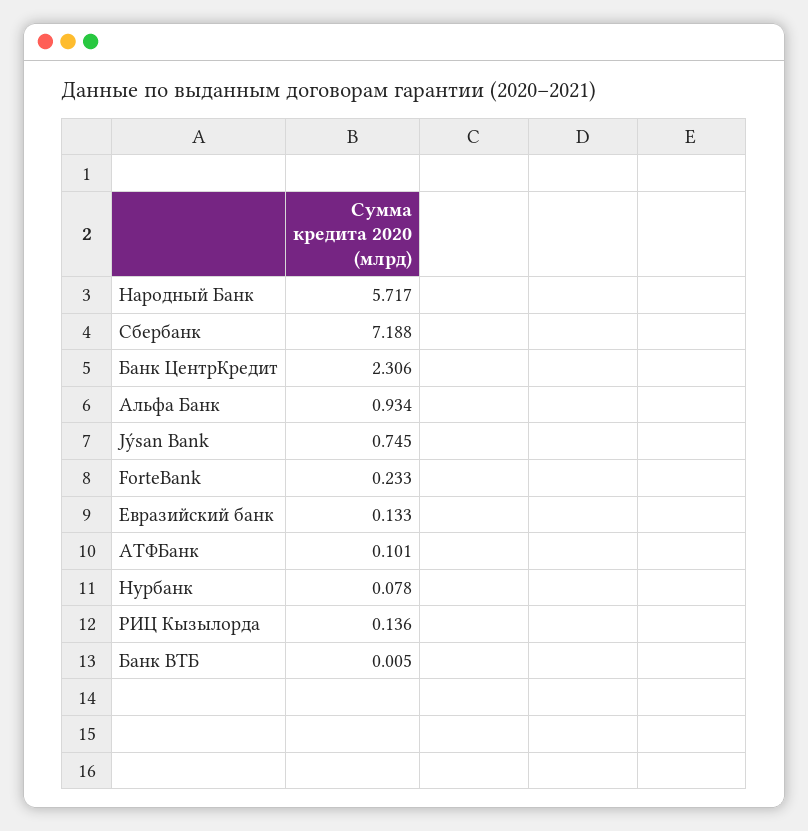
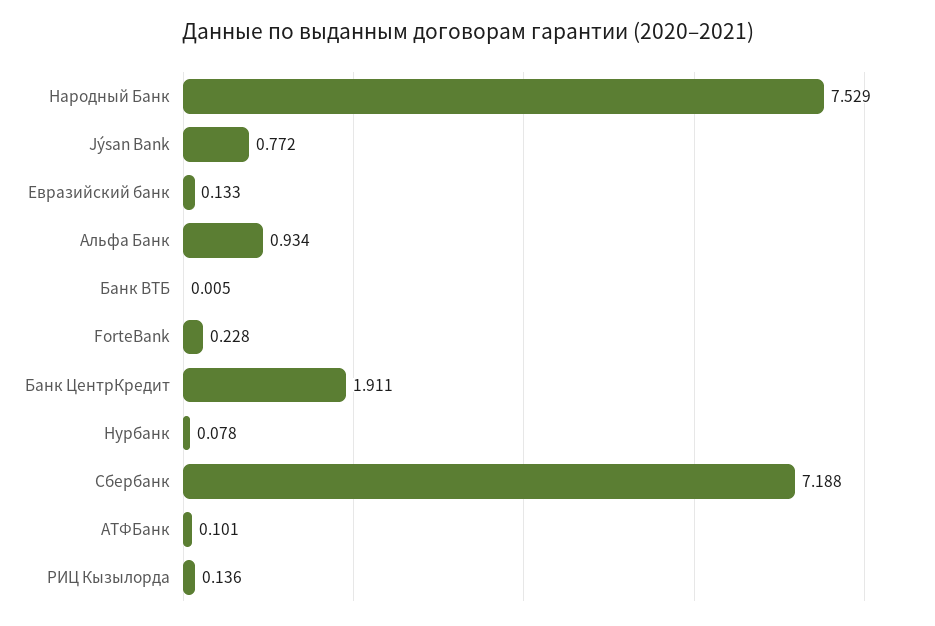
  {
-   "Народный Банк": 5.717,
+   "Народный Банк": 7.529,
    "Сбербанк": 7.188,
-   "Банк ЦентрКредит": 2.306,
+   "Банк ЦентрКредит": 1.911,
    "Альфа Банк": 0.934,
-   "Jýsan Bank": 0.745,
+   "Jýsan Bank": 0.772,
-   "ForteBank": 0.233,
+   "ForteBank": 0.228,
    "Евразийский банк": 0.133,
    "АТФБанк": 0.101,
    "Нурбанк": 0.078,
    "РИЦ Кызылорда": 0.136,
    "Банк ВТБ": 0.005
  }

